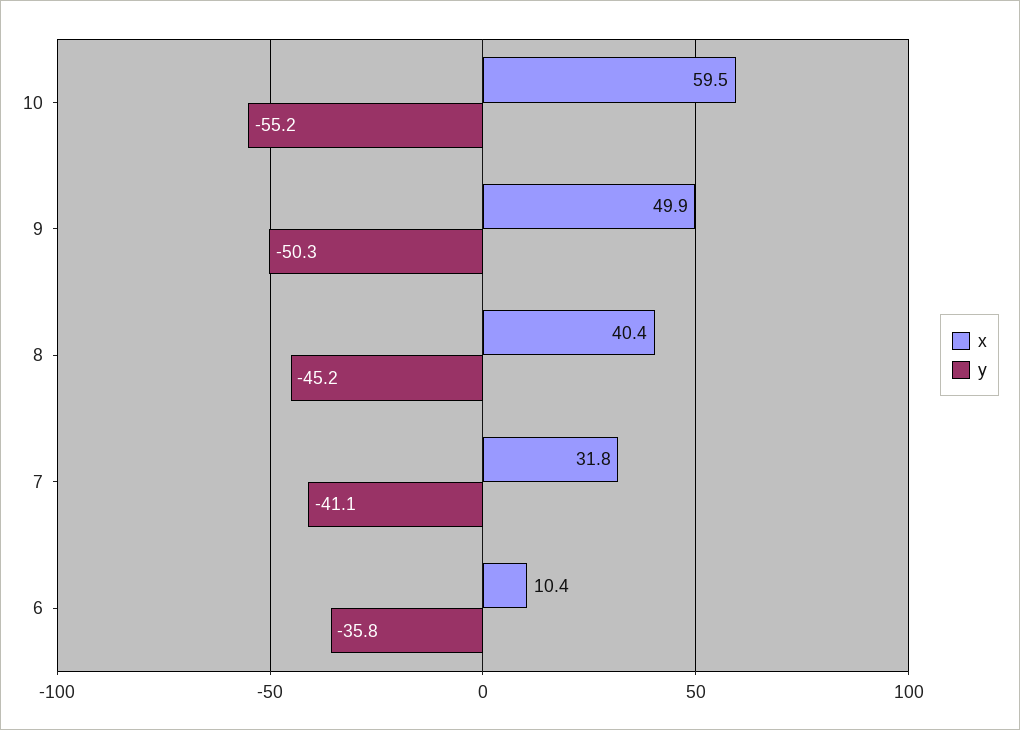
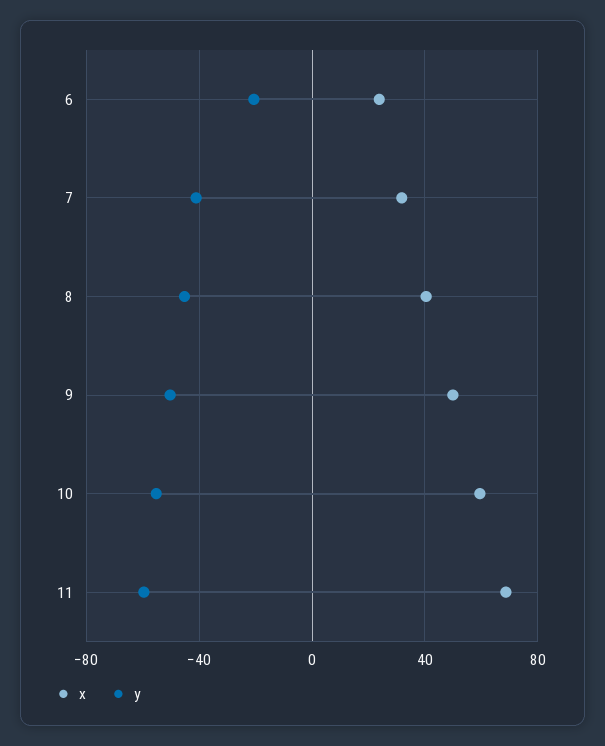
  {
    "x": {
      "10": 59.5,
      "9": 49.9,
      "8": 40.4,
      "7": 31.8,
-     "6": 10.4
+     "6": 25,
+     "11": 70
    },
    "y": {
      "10": -55.2,
      "9": -50.3,
      "8": -45.2,
      "7": -41.1,
-     "6": -35.8
+     "6": -20,
+     "11": -60
    }
  }

